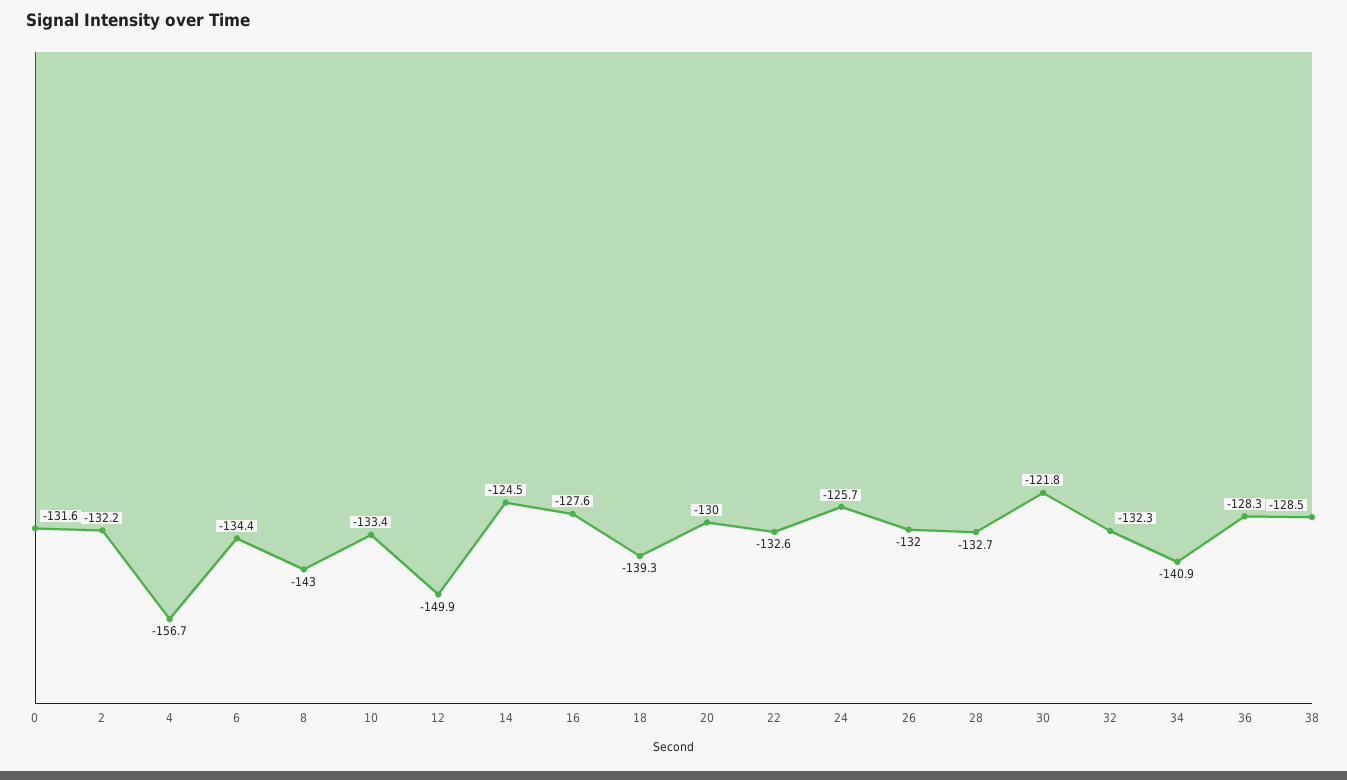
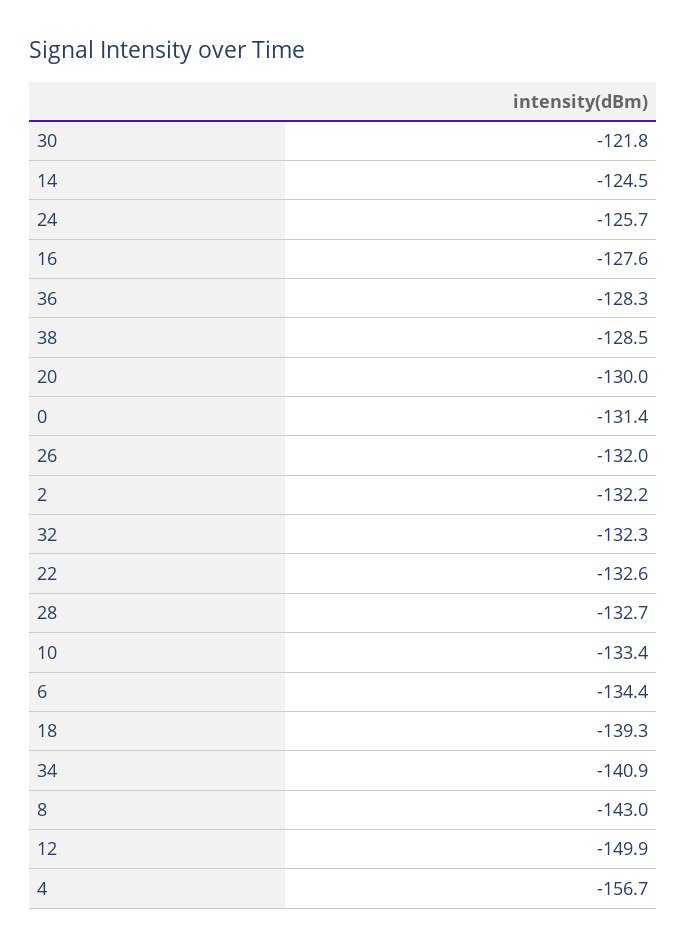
  {
-   "0": -131.6,
+   "0": -131.4,
    "2": -132.2,
    "4": -156.7,
    "6": -134.4,
    "8": -143,
    "10": -133.4,
    "12": -149.9,
    "14": -124.5,
    "16": -127.6,
    "18": -139.3,
    "20": -130,
    "22": -132.6,
    "24": -125.7,
    "26": -132,
    "28": -132.7,
    "30": -121.8,
    "32": -132.3,
    "34": -140.9,
    "36": -128.3,
    "38": -128.5
  }

